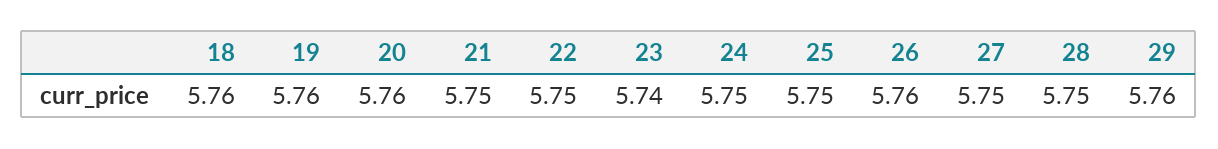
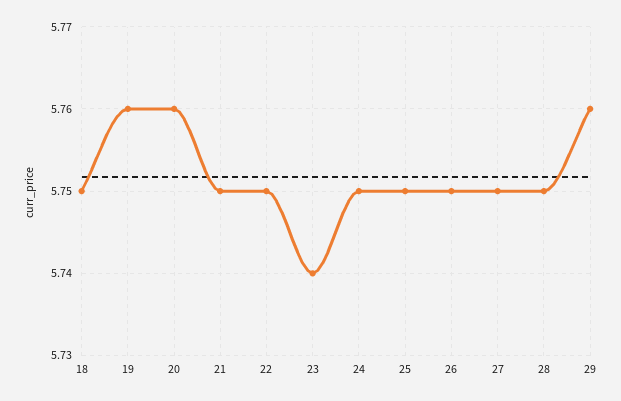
  {
-   "18": 5.76,
+   "18": 5.75,
    "19": 5.76,
    "20": 5.76,
    "21": 5.75,
    "22": 5.75,
    "23": 5.74,
    "24": 5.75,
    "25": 5.75,
-   "26": 5.76,
+   "26": 5.75,
    "27": 5.75,
    "28": 5.75,
    "29": 5.76
  }

